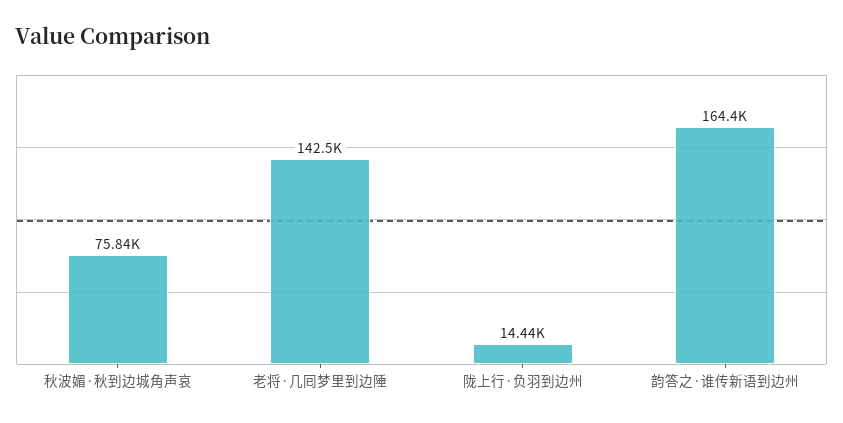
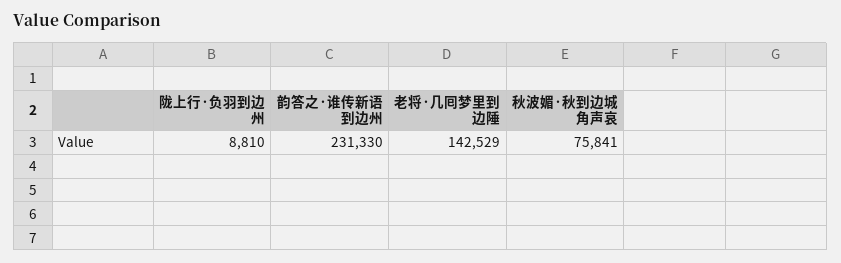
  {
    "秋波媚·秋到边城角声哀": 75841,
    "老将·几囘梦里到边陲": 142529,
-   "陇上行·负羽到边州": 14440,
+   "陇上行·负羽到边州": 8810,
-   "韵答之·谁传新语到边州": 164400
+   "韵答之·谁传新语到边州": 231330
  }

